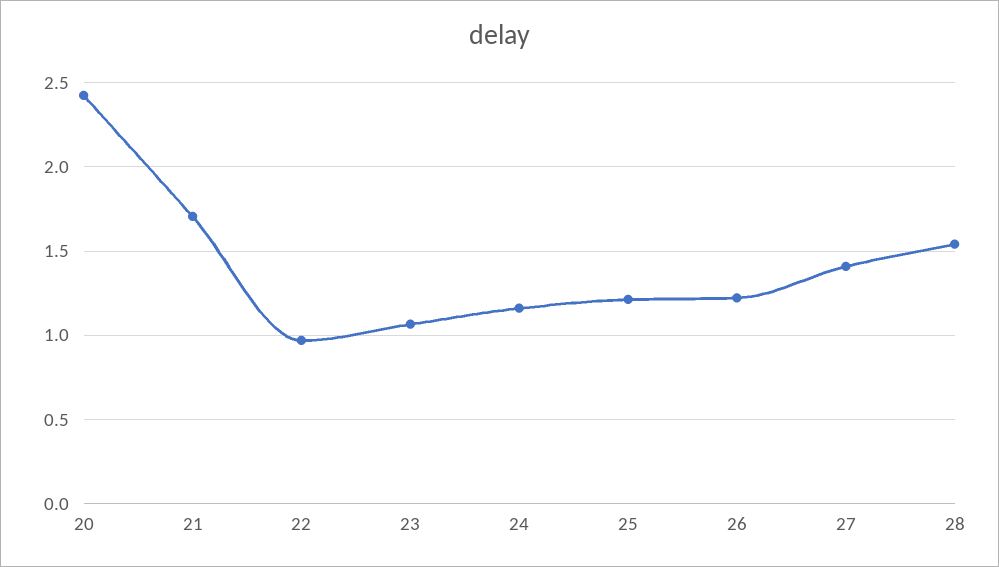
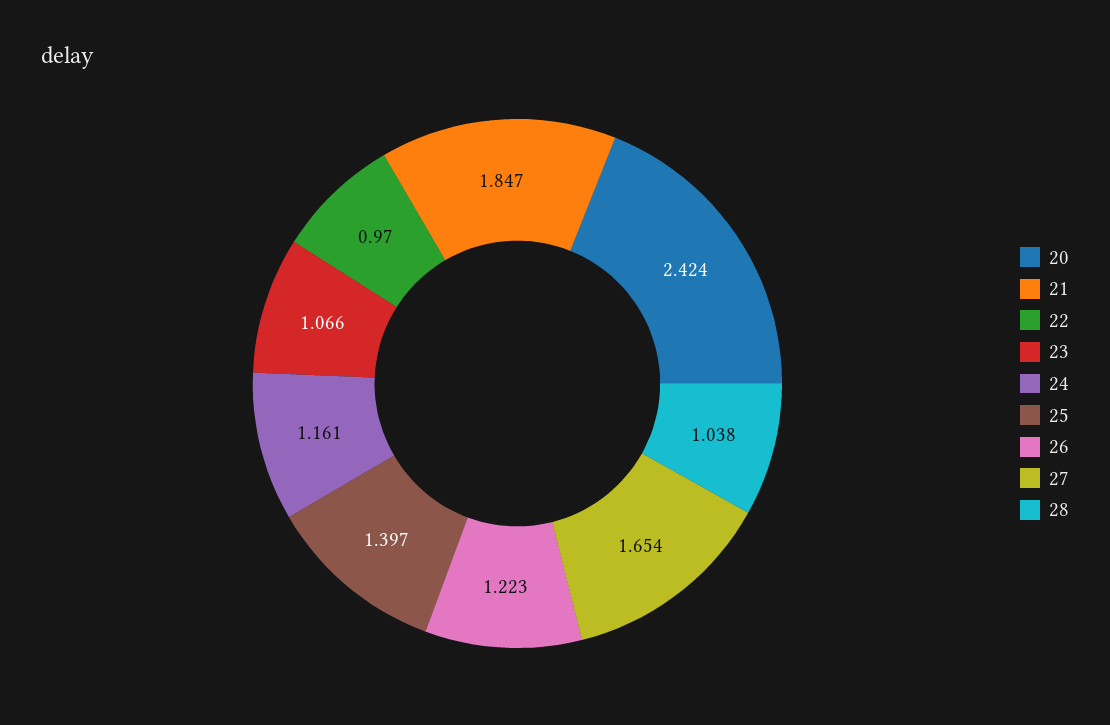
  {
    "20": 2.424,
-   "21": 1.7,
+   "21": 1.847,
    "22": 0.97,
    "23": 1.066,
    "24": 1.161,
-   "25": 1.2,
+   "25": 1.397,
    "26": 1.223,
-   "27": 1.4,
+   "27": 1.654,
-   "28": 1.55
+   "28": 1.038
  }

